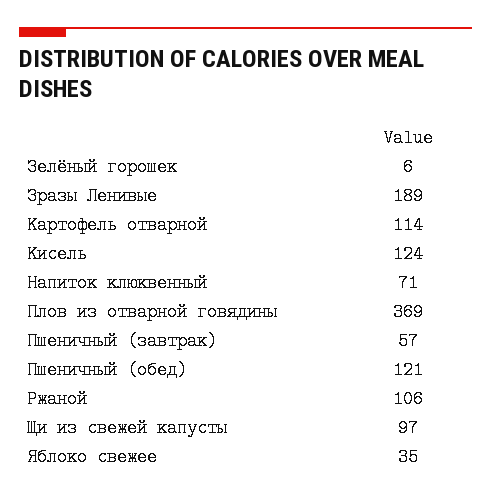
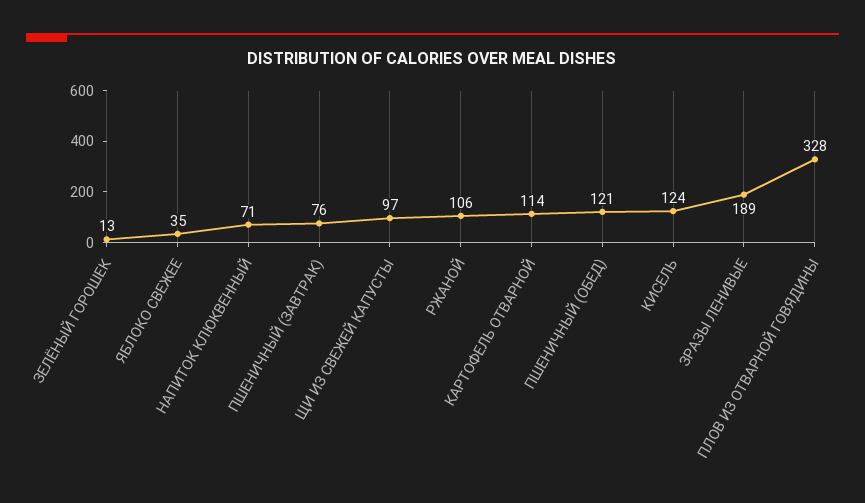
  {
-   "Зелёный горошек": 6,
+   "Зелёный горошек": 13,
    "Зразы Ленивые": 189,
    "Картофель отварной": 114,
    "Кисель": 124,
    "Напиток клюквенный": 71,
-   "Плов из отварной говядины": 369,
+   "Плов из отварной говядины": 328,
-   "Пшеничный (завтрак)": 57,
+   "Пшеничный (завтрак)": 76,
    "Пшеничный (обед)": 121,
    "Ржаной": 106,
    "Щи из свежей капусты": 97,
    "Яблоко свежее": 35
  }

